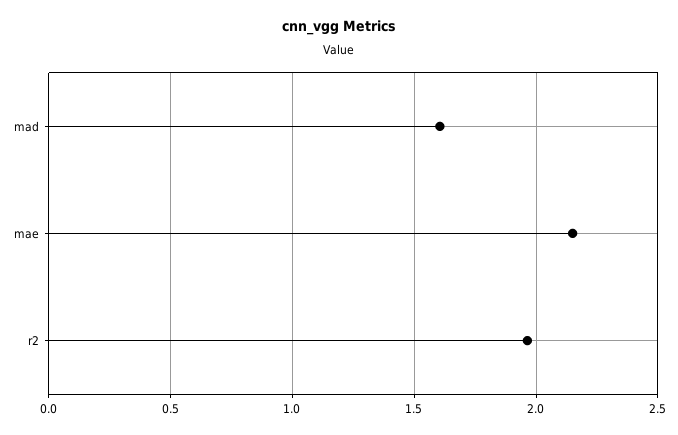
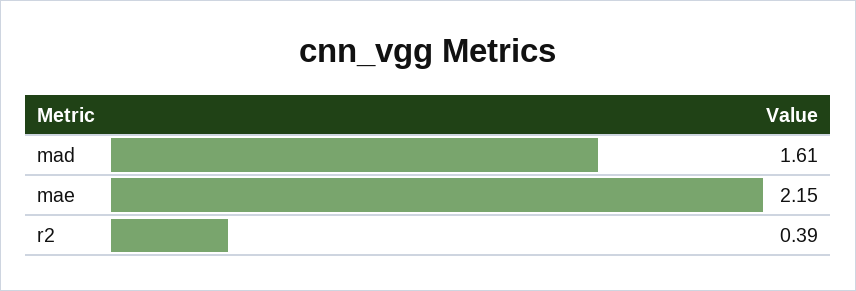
  {
    "mad": 1.61,
    "mae": 2.15,
-   "r2": 1.95
+   "r2": 0.39
  }

